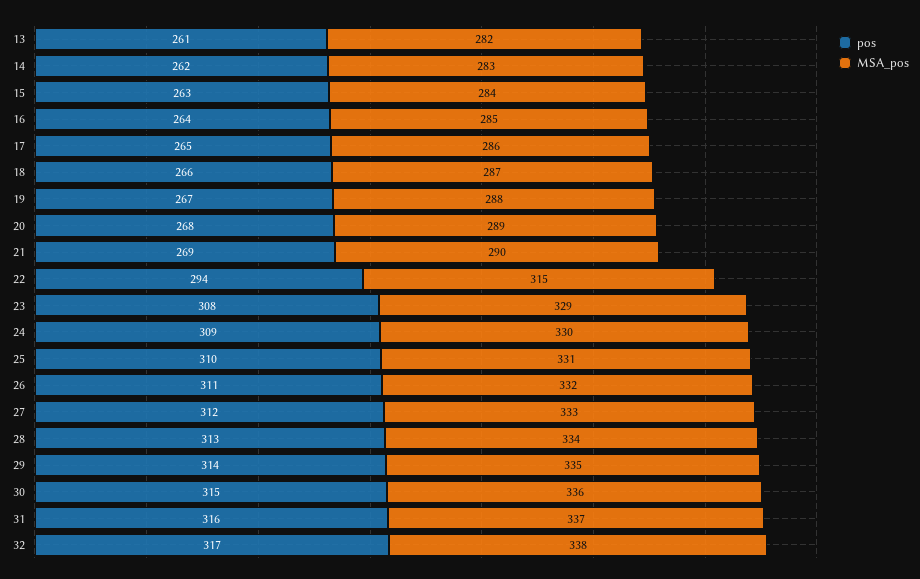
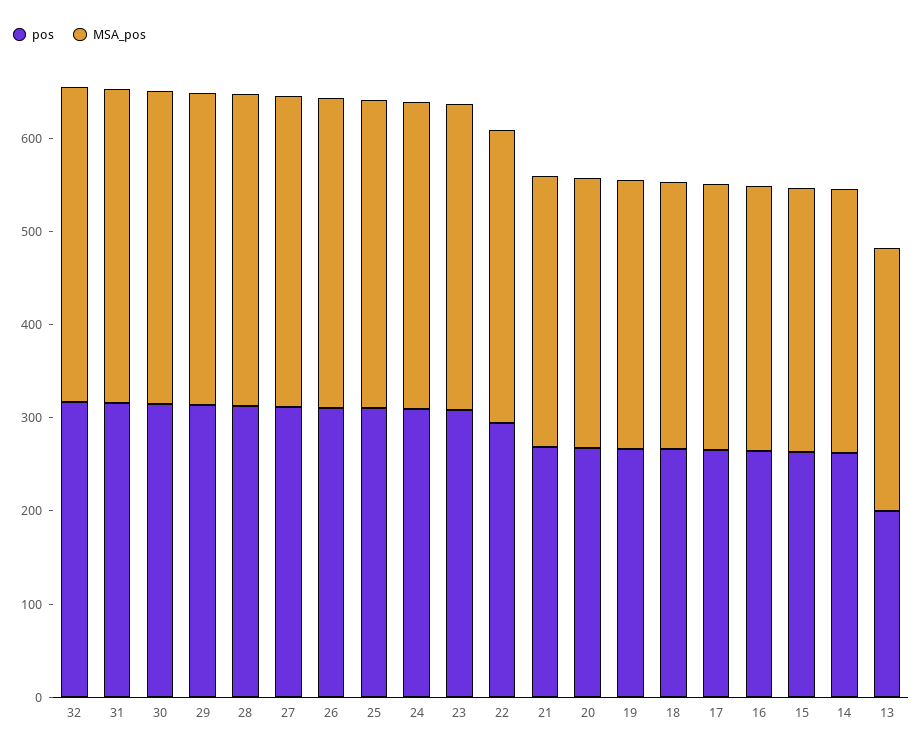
  {
    "pos": {
-     "13": 261,
+     "13": 200,
      "14": 262,
      "15": 263,
      "16": 264,
      "17": 265,
      "18": 266,
      "19": 267,
      "20": 268,
      "21": 269,
      "22": 294,
      "23": 308,
      "24": 309,
      "25": 310,
      "26": 311,
      "27": 312,
      "28": 313,
      "29": 314,
      "30": 315,
      "31": 316,
      "32": 317
    },
    "MSA_pos": {
      "13": 282,
      "14": 283,
      "15": 284,
      "16": 285,
      "17": 286,
      "18": 287,
      "19": 288,
      "20": 289,
      "21": 290,
      "22": 315,
      "23": 329,
      "24": 330,
      "25": 331,
      "26": 332,
      "27": 333,
      "28": 334,
      "29": 335,
      "30": 336,
      "31": 337,
      "32": 338
    }
  }

